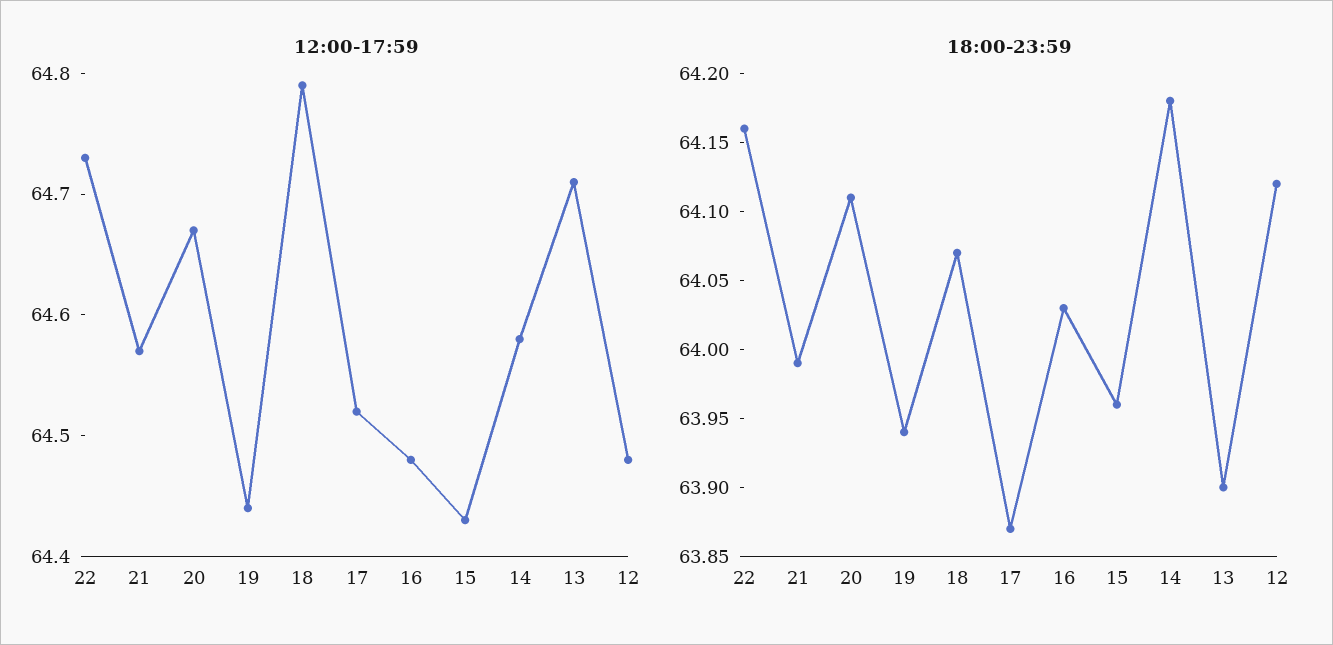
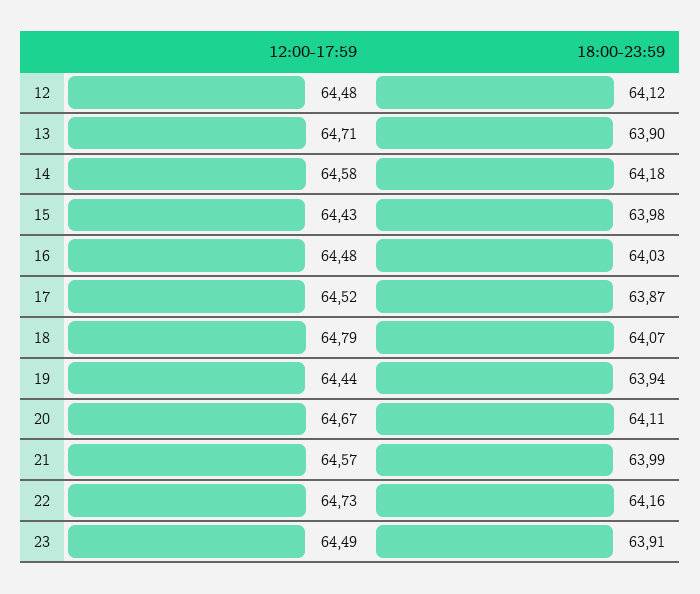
  {
    "12:00-17:59": {
      "22": 64.73,
      "21": 64.57,
      "20": 64.67,
      "19": 64.44,
      "18": 64.79,
      "17": 64.52,
      "16": 64.48,
      "15": 64.43,
      "14": 64.58,
      "13": 64.71,
-     "12": 64.48
+     "12": 64.48,
+     "23": 64.49
    },
    "18:00-23:59": {
      "22": 64.16,
      "21": 63.99,
      "20": 64.11,
      "19": 63.94,
      "18": 64.07,
      "17": 63.87,
      "16": 64.03,
-     "15": 63.96,
+     "15": 63.98,
      "14": 64.18,
      "13": 63.9,
-     "12": 64.12
+     "12": 64.12,
+     "23": 63.91
    }
  }

